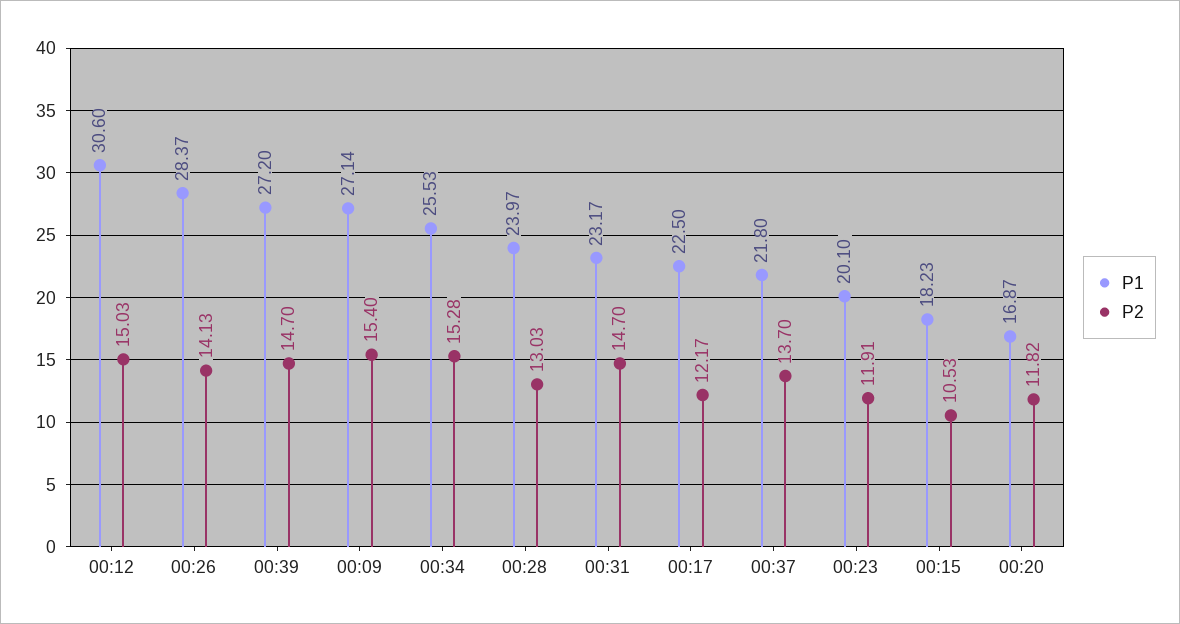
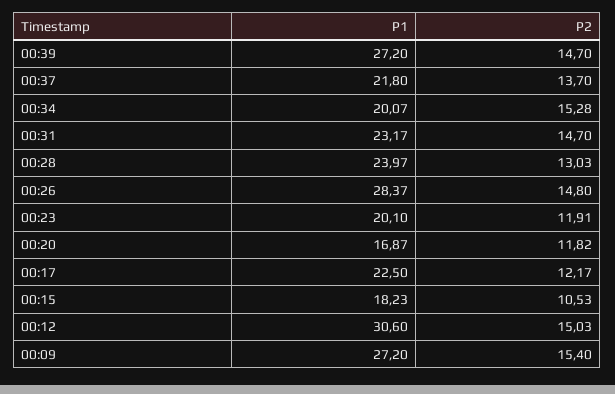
  {
    "P1": {
      "00:12": 30.6,
      "00:26": 28.37,
      "00:39": 27.2,
-     "00:09": 27.14,
+     "00:09": 27.2,
-     "00:34": 25.53,
+     "00:34": 20.07,
      "00:28": 23.97,
      "00:31": 23.17,
      "00:17": 22.5,
      "00:37": 21.8,
      "00:23": 20.1,
      "00:15": 18.23,
      "00:20": 16.87
    },
    "P2": {
      "00:12": 15.03,
-     "00:26": 14.13,
+     "00:26": 14.8,
      "00:39": 14.7,
      "00:09": 15.4,
      "00:34": 15.28,
      "00:28": 13.03,
      "00:31": 14.7,
      "00:17": 12.17,
      "00:37": 13.7,
      "00:23": 11.91,
      "00:15": 10.53,
      "00:20": 11.82
    }
  }

